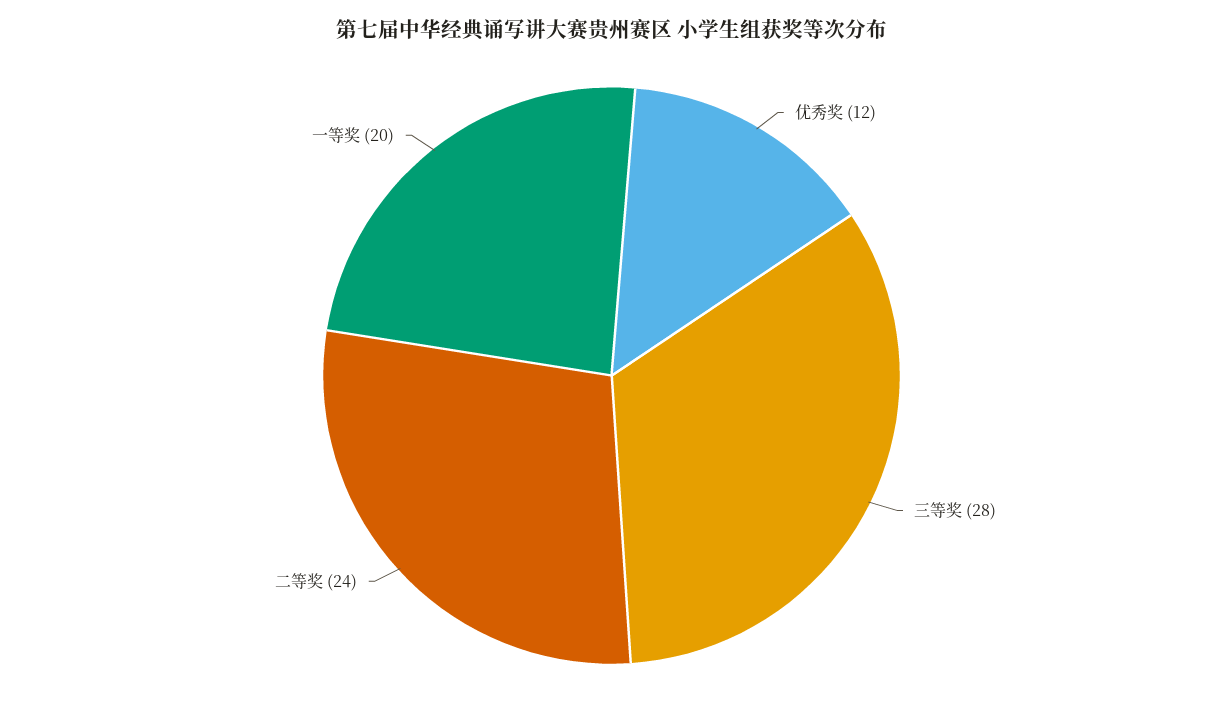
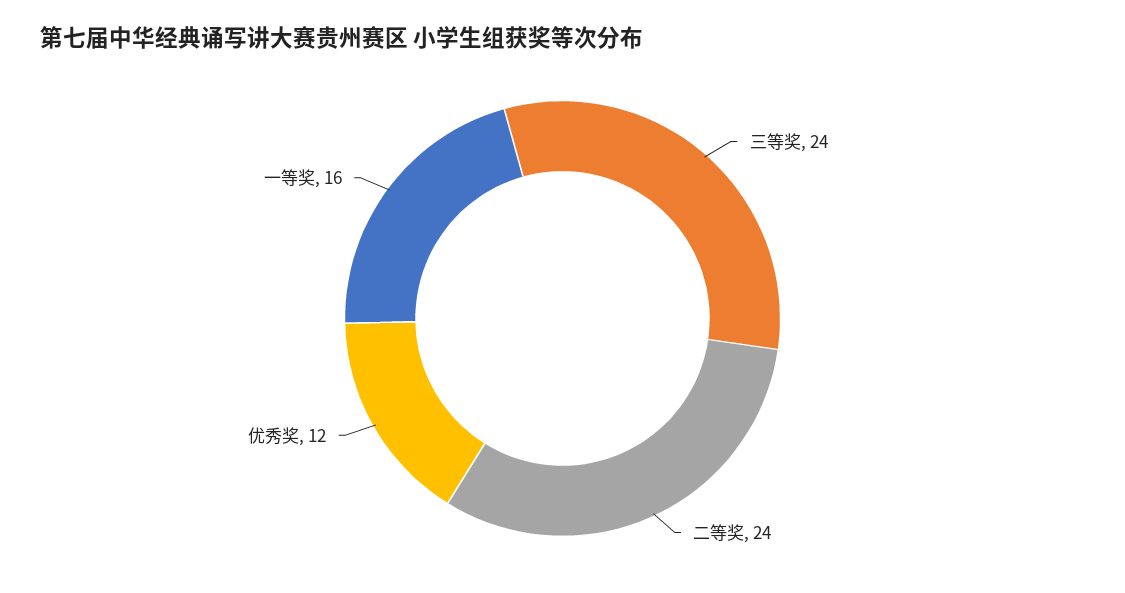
  {
    "优秀奖": 12,
-   "三等奖": 28,
+   "三等奖": 24,
    "二等奖": 24,
-   "一等奖": 20
+   "一等奖": 16
  }

